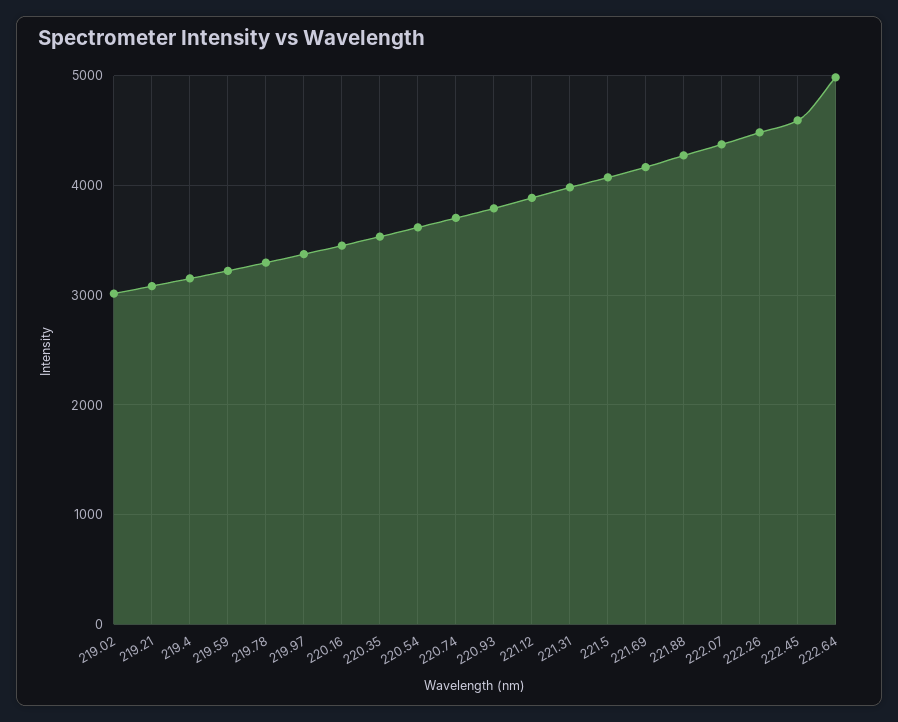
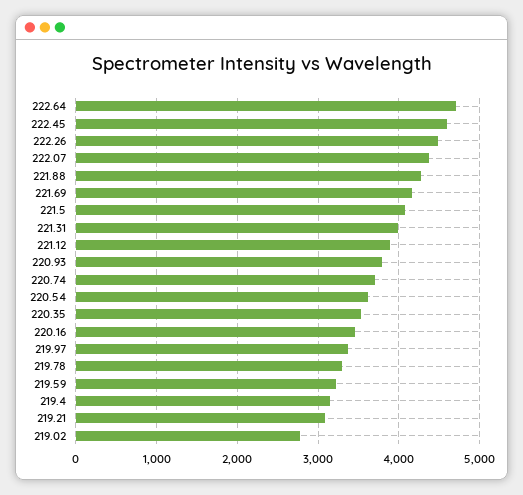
  {
-   "219.02": 3000,
+   "219.02": 2800,
    "219.21": 3100,
    "219.4": 3200,
    "219.59": 3200,
    "219.78": 3300,
    "219.97": 3400,
    "220.16": 3500,
    "220.35": 3500,
    "220.54": 3600,
    "220.74": 3700,
    "220.93": 3800,
    "221.12": 3900,
    "221.31": 4000,
    "221.5": 4100,
    "221.69": 4200,
    "221.88": 4300,
    "222.07": 4400,
    "222.26": 4500,
    "222.45": 4600,
-   "222.64": 5000
+   "222.64": 4700
  }

